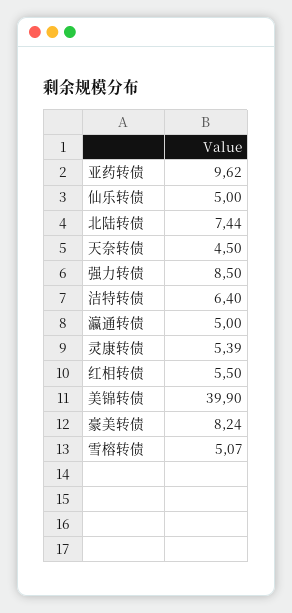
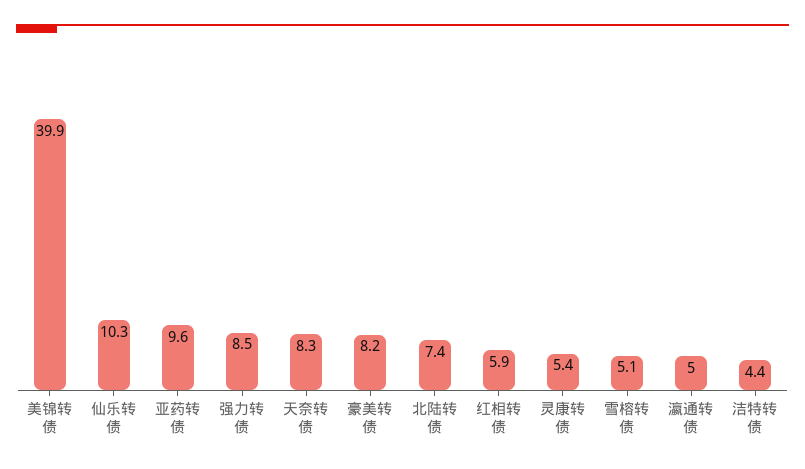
  {
    "亚药转债": 9.62,
-   "仙乐转债": 5,
+   "仙乐转债": 10.3,
    "北陆转债": 7.44,
-   "天奈转债": 4.5,
+   "天奈转债": 8.3,
    "强力转债": 8.5,
-   "洁特转债": 6.4,
+   "洁特转债": 4.4,
    "瀛通转债": 5,
    "灵康转债": 5.39,
-   "红相转债": 5.5,
+   "红相转债": 5.9,
    "美锦转债": 39.9,
    "豪美转债": 8.24,
    "雪榕转债": 5.07
  }

